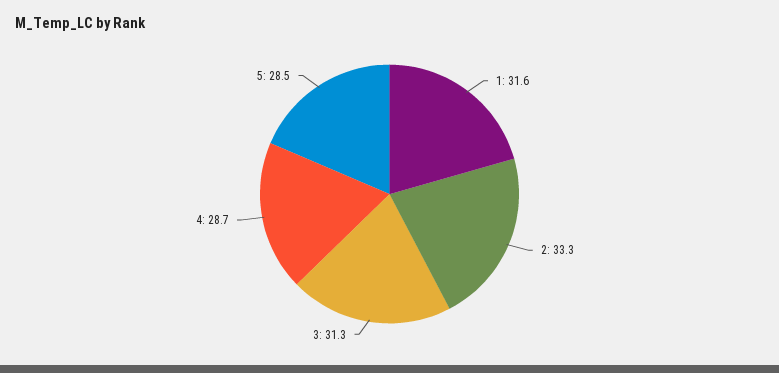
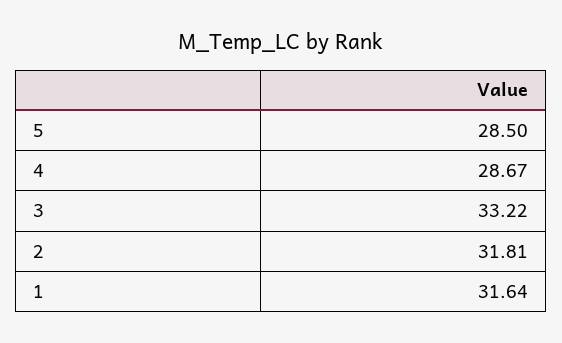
  {
    "1": 31.64,
-   "2": 33.3,
+   "2": 31.81,
-   "3": 31.3,
+   "3": 33.22,
    "4": 28.67,
    "5": 28.5
  }

